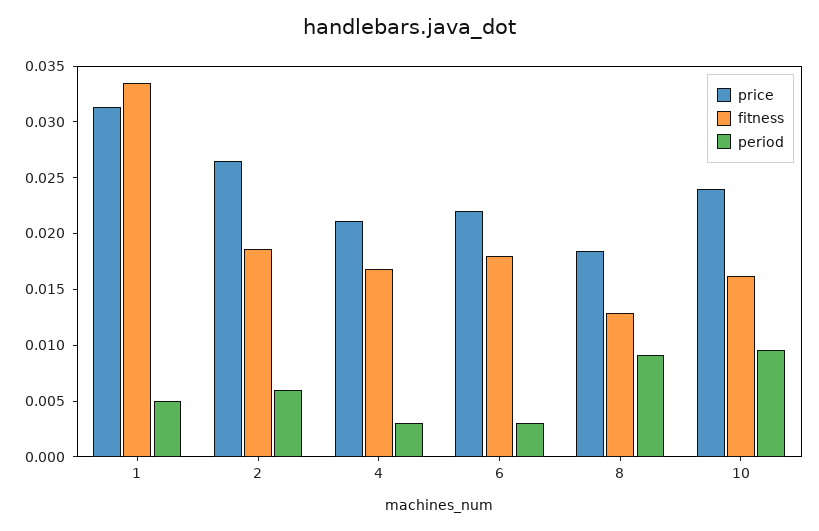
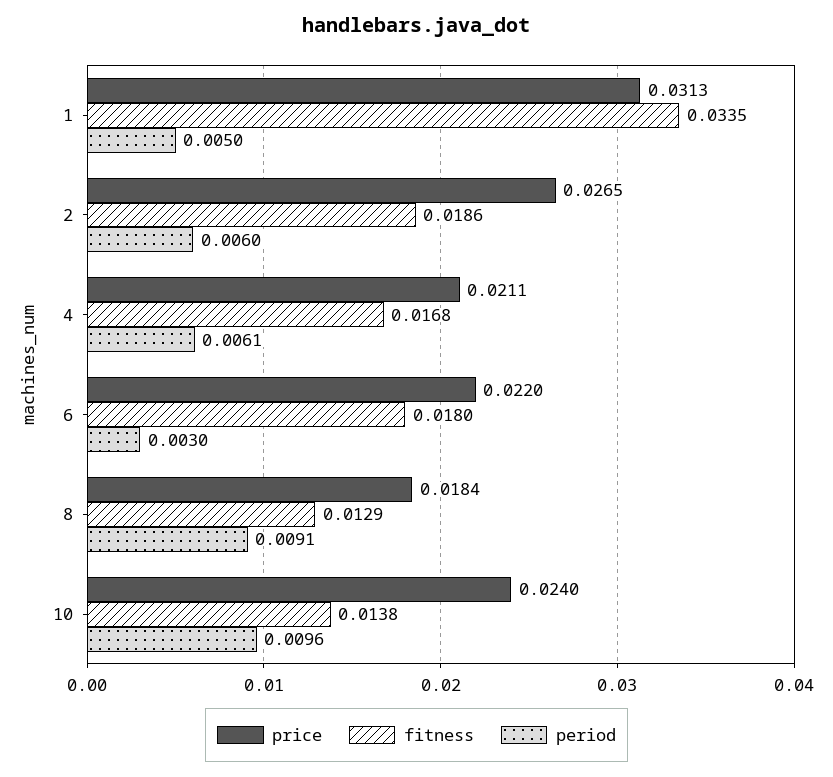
  {
    "price": {
      "1": 0.0313,
      "2": 0.0265,
      "4": 0.0211,
      "6": 0.022,
      "8": 0.0184,
      "10": 0.024
    },
    "fitness": {
      "1": 0.0335,
      "2": 0.0186,
      "4": 0.0168,
      "6": 0.018,
      "8": 0.0129,
-     "10": 0.016
+     "10": 0.0138
    },
    "period": {
      "1": 0.005,
      "2": 0.006,
-     "4": 0.003,
+     "4": 0.0061,
      "6": 0.003,
      "8": 0.0091,
      "10": 0.0096
    }
  }

